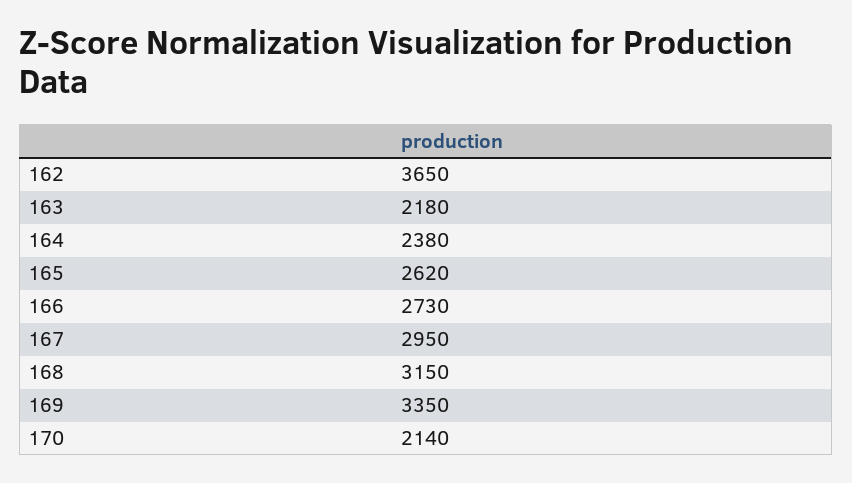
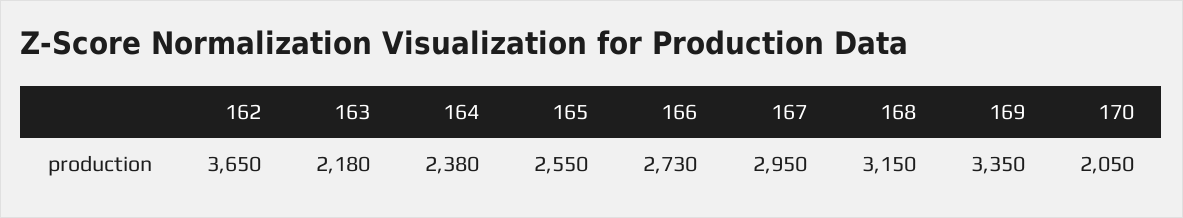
  {
    "162": 3650,
    "163": 2180,
    "164": 2380,
-   "165": 2620,
+   "165": 2550,
    "166": 2730,
    "167": 2950,
    "168": 3150,
    "169": 3350,
-   "170": 2140
+   "170": 2050
  }

